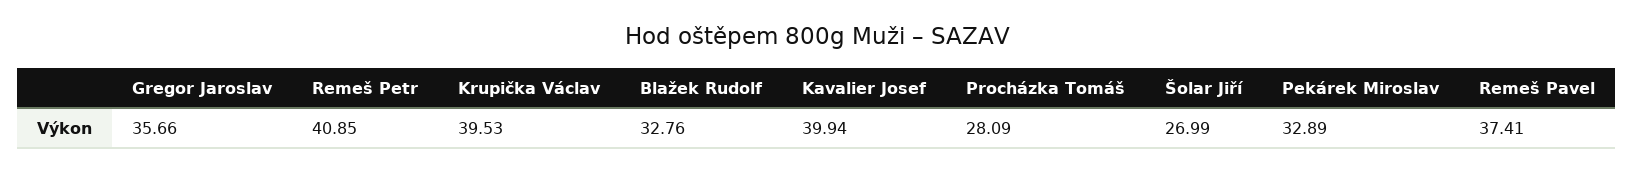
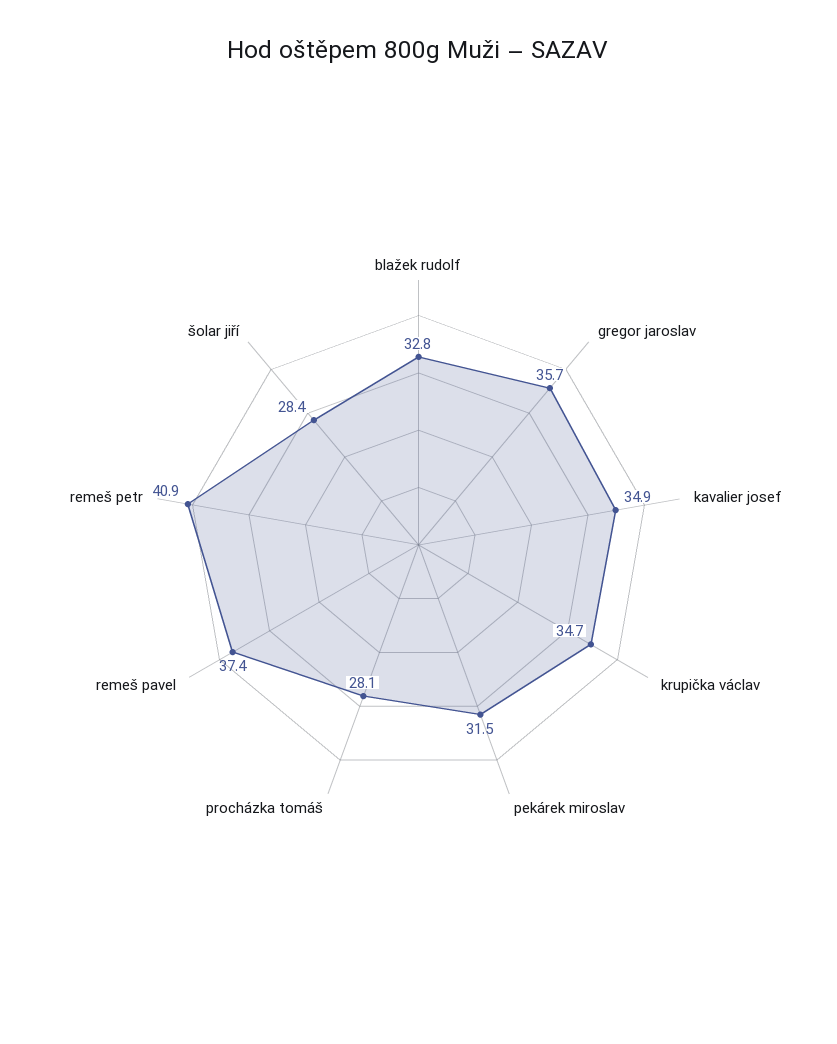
  {
    "Gregor Jaroslav": 35.66,
    "Remeš Petr": 40.85,
-   "Krupička Václav": 39.53,
+   "Krupička Václav": 34.7,
    "Blažek Rudolf": 32.76,
-   "Kavalier Josef": 39.94,
+   "Kavalier Josef": 34.9,
    "Procházka Tomáš": 28.09,
-   "Šolar Jiří": 26.99,
+   "Šolar Jiří": 28.4,
-   "Pekárek Miroslav": 32.89,
+   "Pekárek Miroslav": 31.5,
    "Remeš Pavel": 37.41
  }

